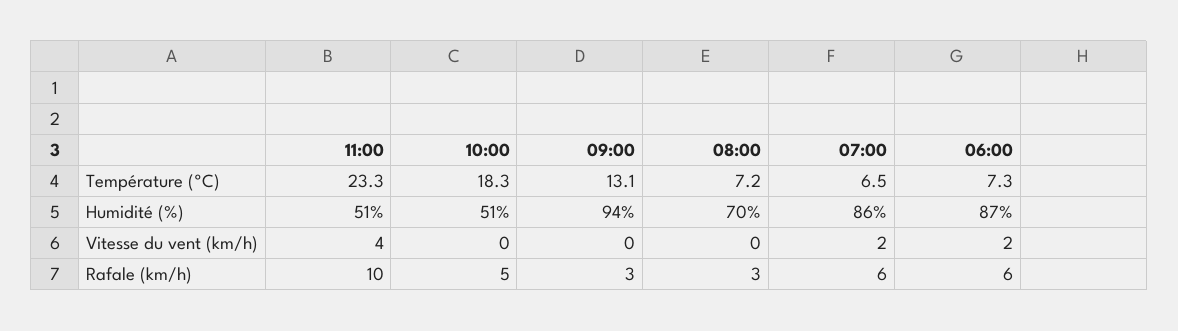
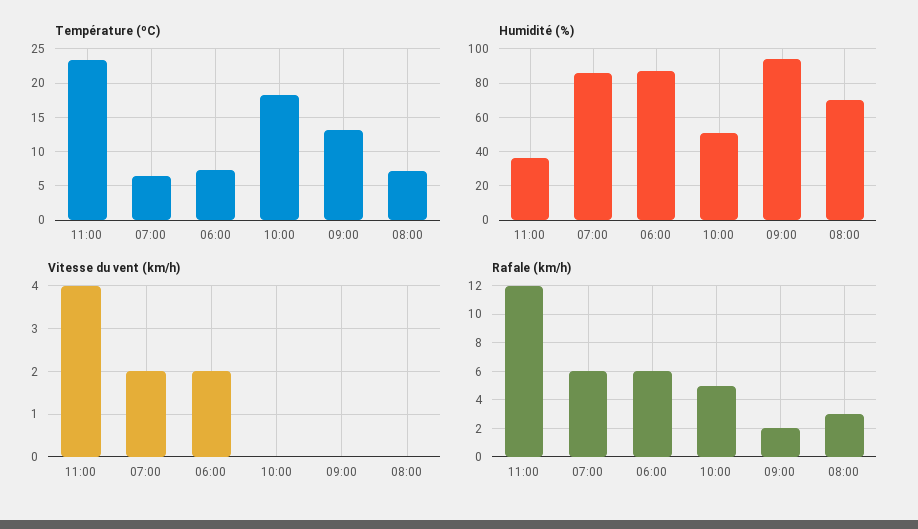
  {
    "Température (ºC)": {
      "11:00": 23.3,
      "10:00": 18.3,
      "09:00": 13.1,
      "08:00": 7.2,
      "07:00": 6.5,
      "06:00": 7.3
    },
    "Humidité (%)": {
-     "11:00": 51,
+     "11:00": 35,
      "10:00": 51,
      "09:00": 94,
      "08:00": 70,
      "07:00": 86,
      "06:00": 87
    },
    "Vitesse du vent (km/h)": {
      "11:00": 4,
      "10:00": 0,
      "09:00": 0,
      "08:00": 0,
      "07:00": 2,
      "06:00": 2
    },
    "Rafale (km/h)": {
-     "11:00": 10,
+     "11:00": 12,
      "10:00": 5,
-     "09:00": 3,
+     "09:00": 2,
      "08:00": 3,
      "07:00": 6,
      "06:00": 6
    }
  }

